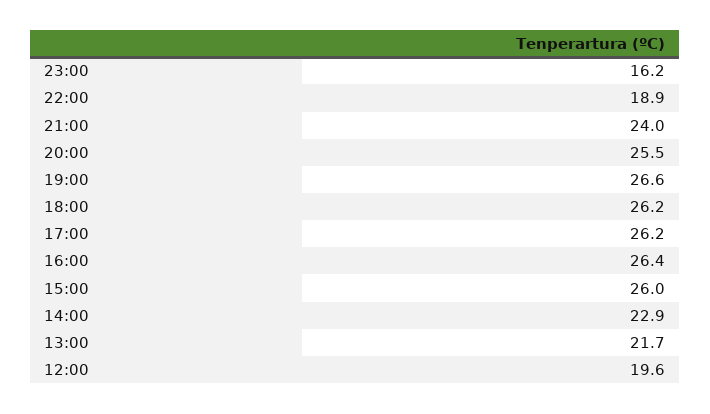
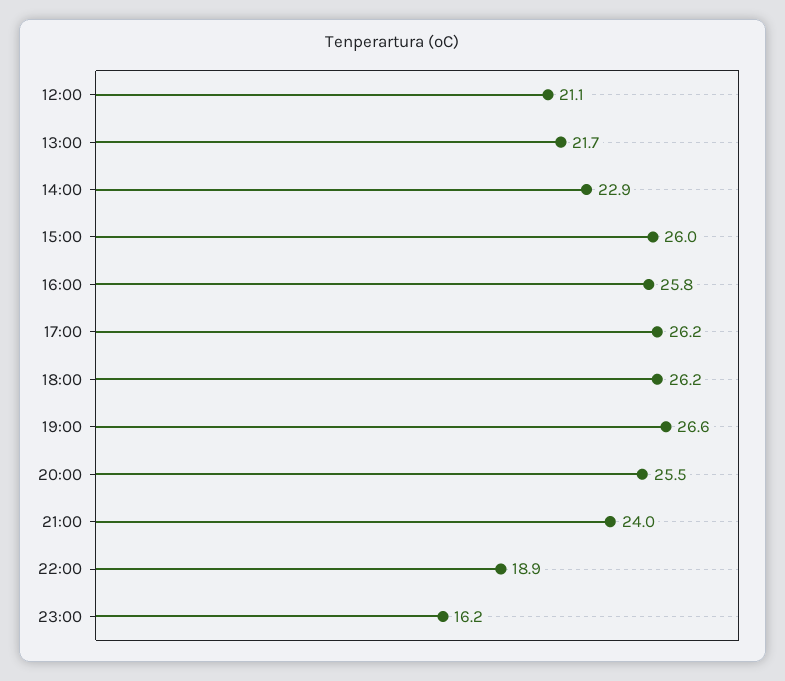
  {
    "23:00": 16.2,
    "22:00": 18.9,
    "21:00": 24,
    "20:00": 25.5,
    "19:00": 26.6,
    "18:00": 26.2,
    "17:00": 26.2,
-   "16:00": 26.4,
+   "16:00": 25.8,
    "15:00": 26,
    "14:00": 22.9,
    "13:00": 21.7,
-   "12:00": 19.6
+   "12:00": 21.1
  }

